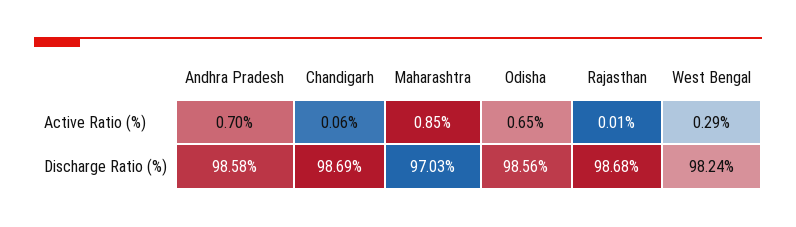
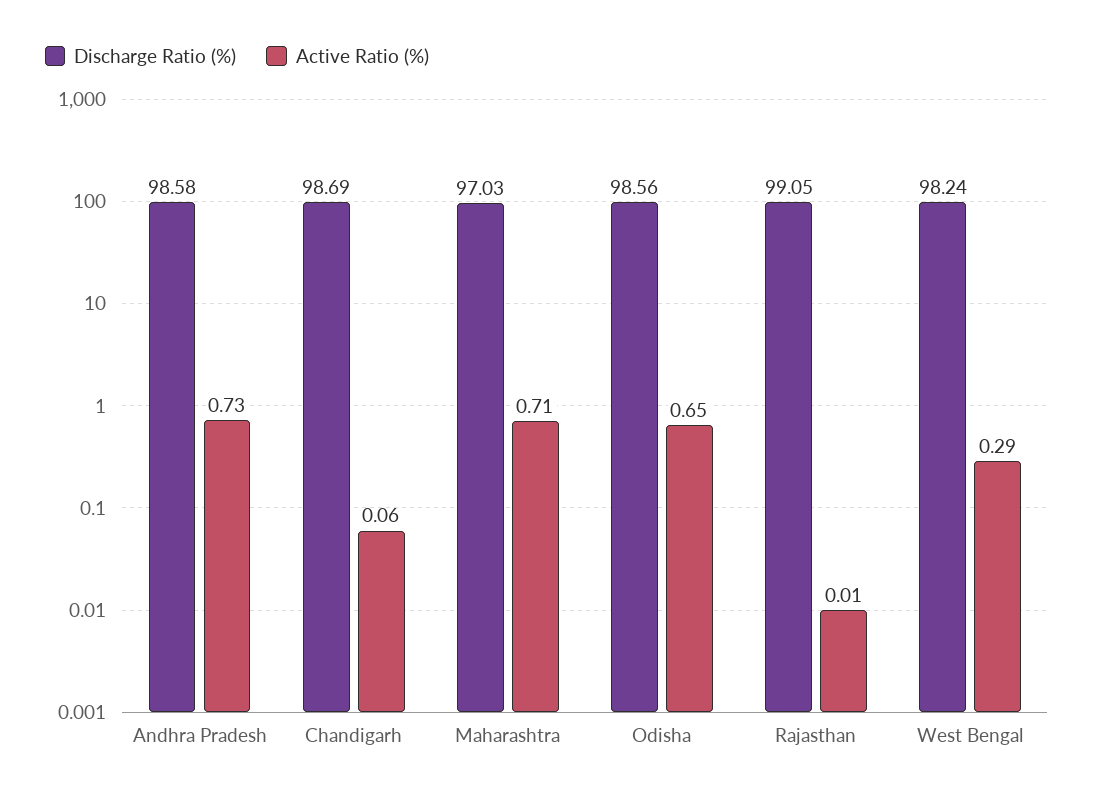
  {
    "Active Ratio (%)": {
-     "Andhra Pradesh": 0.7,
+     "Andhra Pradesh": 0.73,
      "Chandigarh": 0.06,
-     "Maharashtra": 0.85,
+     "Maharashtra": 0.71,
      "Odisha": 0.65,
      "Rajasthan": 0.01,
      "West Bengal": 0.29
    },
    "Discharge Ratio (%)": {
      "Andhra Pradesh": 98.58,
      "Chandigarh": 98.69,
      "Maharashtra": 97.03,
      "Odisha": 98.56,
-     "Rajasthan": 98.68,
+     "Rajasthan": 99.05,
      "West Bengal": 98.24
    }
  }

